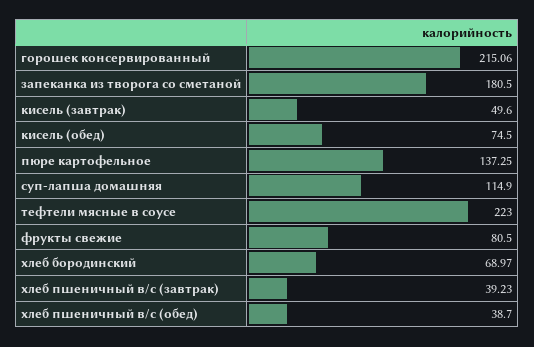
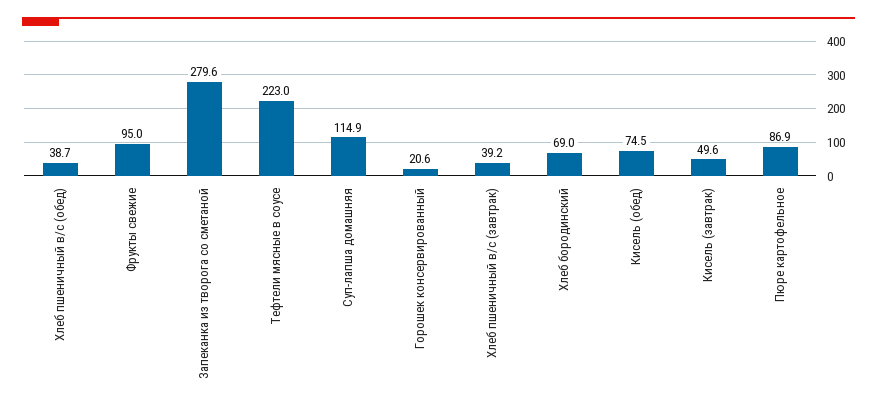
  {
-   "горошек консервированный": 215.06,
+   "горошек консервированный": 20.6,
-   "запеканка из творога со сметаной": 180.5,
+   "запеканка из творога со сметаной": 279.6,
    "кисель (завтрак)": 49.6,
    "кисель (обед)": 74.5,
-   "пюре картофельное": 137.25,
+   "пюре картофельное": 86.9,
    "суп-лапша домашняя": 114.9,
    "тефтели мясные в соусе": 223,
-   "фрукты свежие": 80.5,
+   "фрукты свежие": 95,
    "хлеб бородинский": 68.97,
    "хлеб пшеничный в/с (завтрак)": 39.23,
    "хлеб пшеничный в/с (обед)": 38.7
  }

